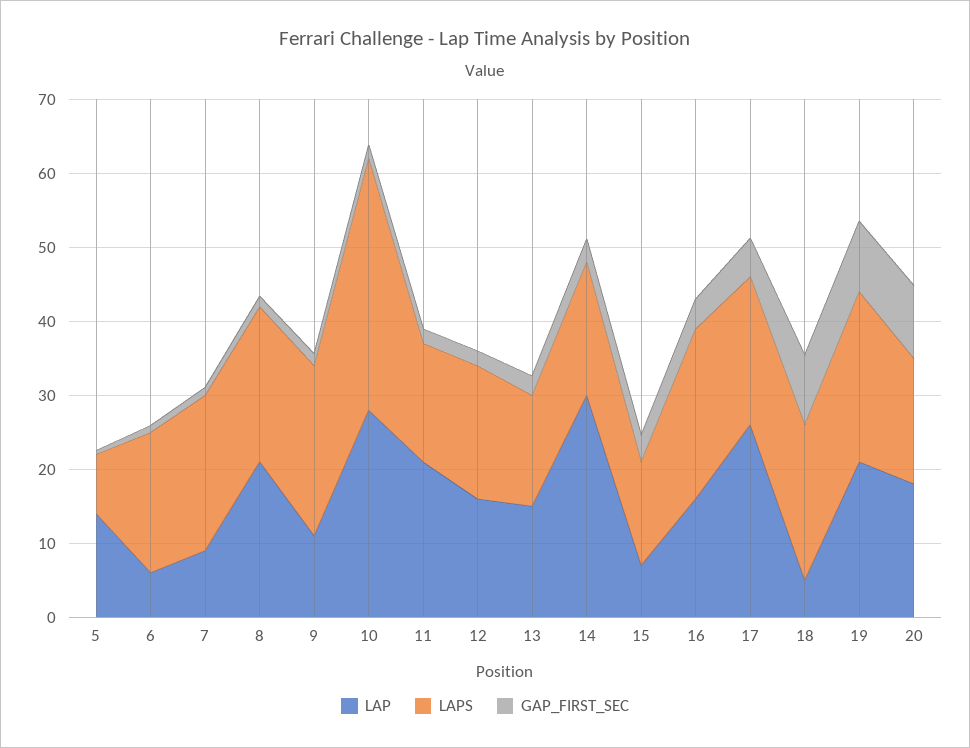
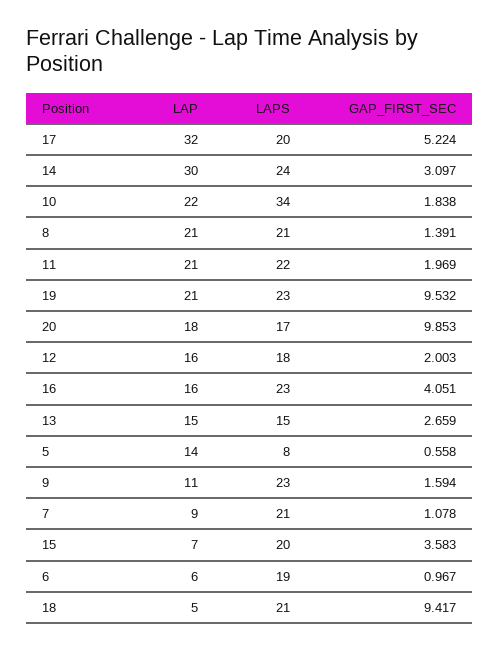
  {
    "LAP": {
      "5": 14,
      "6": 6,
      "7": 9,
      "8": 21,
      "9": 11,
-     "10": 28,
+     "10": 22,
      "11": 21,
      "12": 16,
      "13": 15,
      "14": 30,
      "15": 7,
      "16": 16,
-     "17": 26,
+     "17": 32,
      "18": 5,
      "19": 21,
      "20": 18
    },
    "LAPS": {
      "5": 8,
      "6": 19,
      "7": 21,
      "8": 21,
      "9": 23,
      "10": 34,
-     "11": 16,
+     "11": 22,
      "12": 18,
      "13": 15,
-     "14": 18,
+     "14": 24,
-     "15": 14,
+     "15": 20,
      "16": 23,
      "17": 20,
      "18": 21,
      "19": 23,
      "20": 17
    },
    "GAP_FIRST_SEC": {
      "5": 0.558,
      "6": 0.967,
      "7": 1.078,
      "8": 1.391,
      "9": 1.594,
      "10": 1.838,
      "11": 1.969,
      "12": 2.003,
      "13": 2.659,
      "14": 3.097,
      "15": 3.583,
      "16": 4.051,
      "17": 5.224,
      "18": 9.417,
      "19": 9.532,
      "20": 9.853
    }
  }

